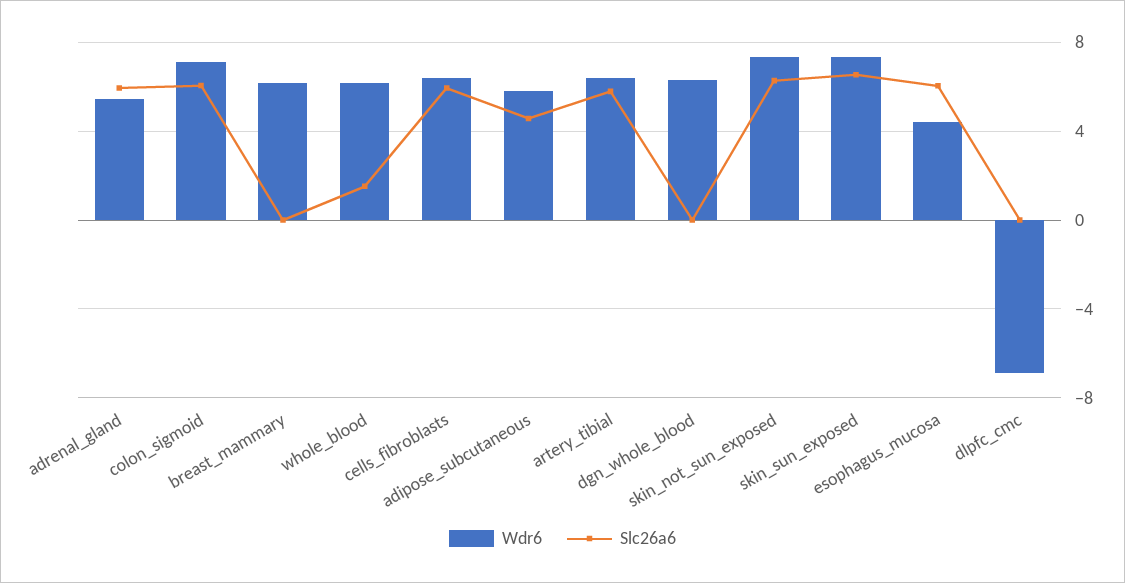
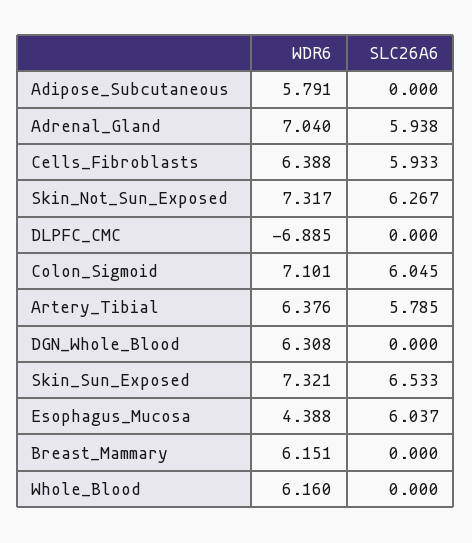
  {
    "Wdr6": {
-     "adrenal_gland": 5.5,
+     "adrenal_gland": 7.04,
      "colon_sigmoid": 7.101,
      "breast_mammary": 6.151,
      "whole_blood": 6.16,
      "cells_fibroblasts": 6.388,
      "adipose_subcutaneous": 5.791,
      "artery_tibial": 6.376,
      "dgn_whole_blood": 6.308,
      "skin_not_sun_exposed": 7.317,
      "skin_sun_exposed": 7.321,
      "esophagus_mucosa": 4.388,
      "dlpfc_cmc": -6.885
    },
    "Slc26a6": {
      "adrenal_gland": 5.938,
      "colon_sigmoid": 6.045,
      "breast_mammary": 0,
-     "whole_blood": 1.5,
+     "whole_blood": 0,
      "cells_fibroblasts": 5.933,
-     "adipose_subcutaneous": 4.5,
+     "adipose_subcutaneous": 0,
      "artery_tibial": 5.785,
      "dgn_whole_blood": 0,
      "skin_not_sun_exposed": 6.267,
      "skin_sun_exposed": 6.533,
      "esophagus_mucosa": 6.037,
      "dlpfc_cmc": 0
    }
  }

